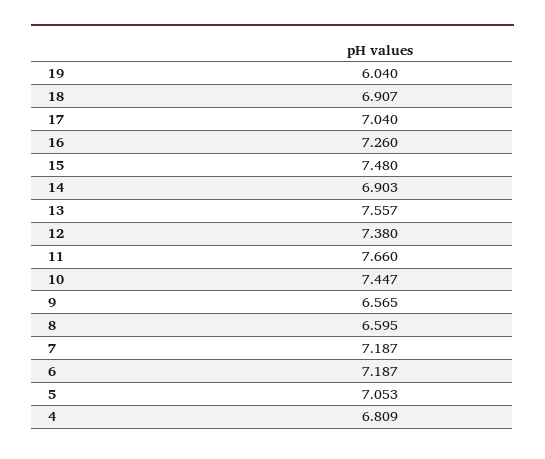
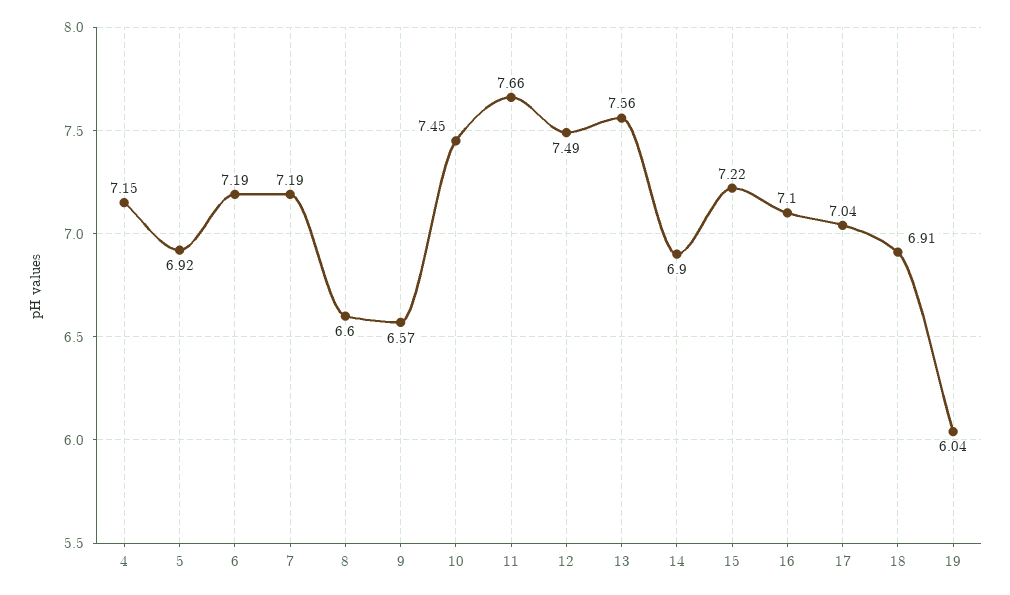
  {
    "19": 6.04,
    "18": 6.907,
    "17": 7.04,
-   "16": 7.26,
+   "16": 7.1,
-   "15": 7.48,
+   "15": 7.22,
    "14": 6.903,
    "13": 7.557,
-   "12": 7.38,
+   "12": 7.49,
    "11": 7.66,
    "10": 7.447,
    "9": 6.565,
    "8": 6.595,
    "7": 7.187,
    "6": 7.187,
-   "5": 7.053,
+   "5": 6.92,
-   "4": 6.809
+   "4": 7.15
  }

